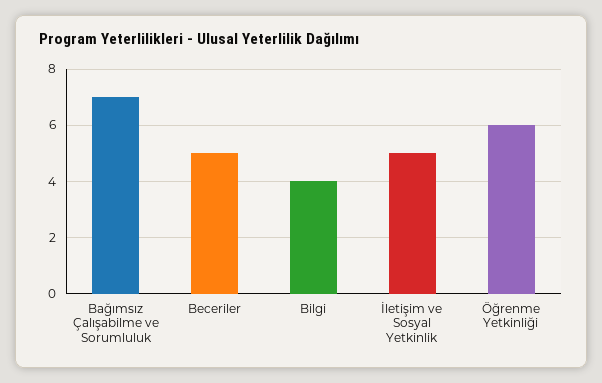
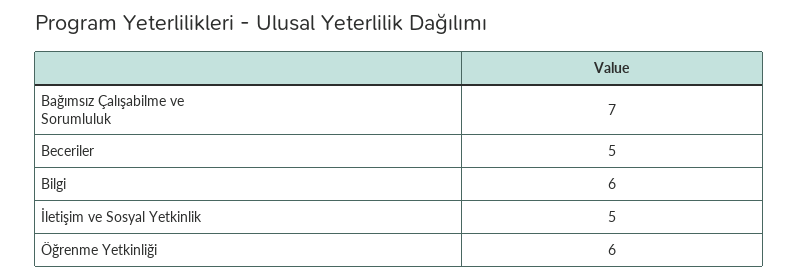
  {
    "Bağımsız Çalışabilme ve Sorumluluk": 7,
    "Beceriler": 5,
-   "Bilgi": 4,
+   "Bilgi": 6,
    "İletişim ve Sosyal Yetkinlik": 5,
    "Öğrenme Yetkinliği": 6
  }

